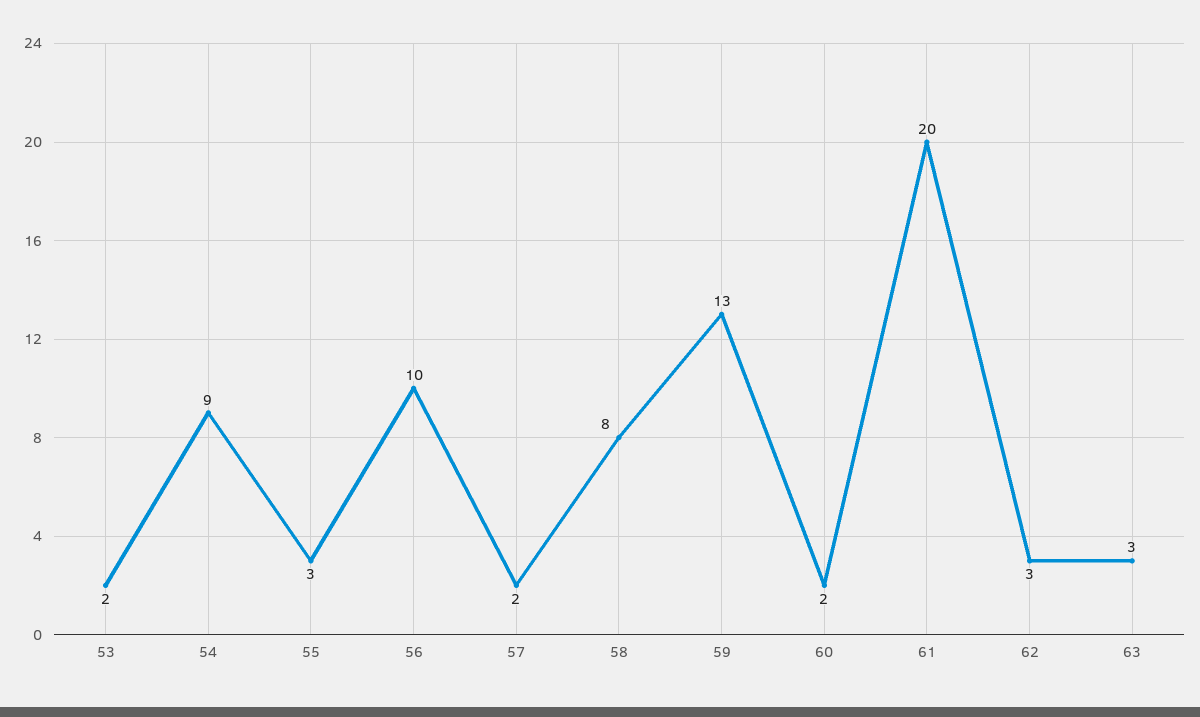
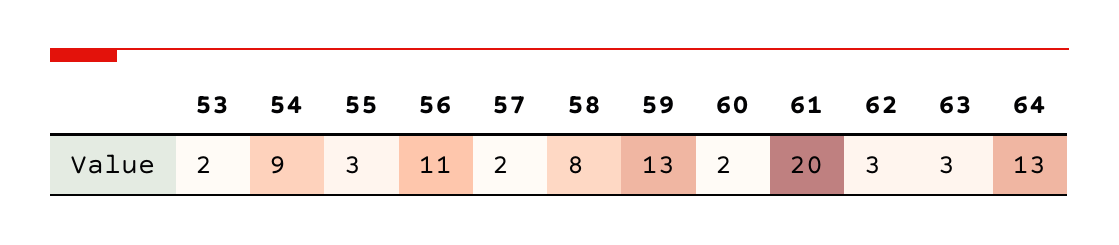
  {
    "53": 2,
    "54": 9,
    "55": 3,
-   "56": 10,
+   "56": 11,
    "57": 2,
    "58": 8,
    "59": 13,
    "60": 2,
    "61": 20,
    "62": 3,
-   "63": 3
+   "63": 3,
+   "64": 13
  }

